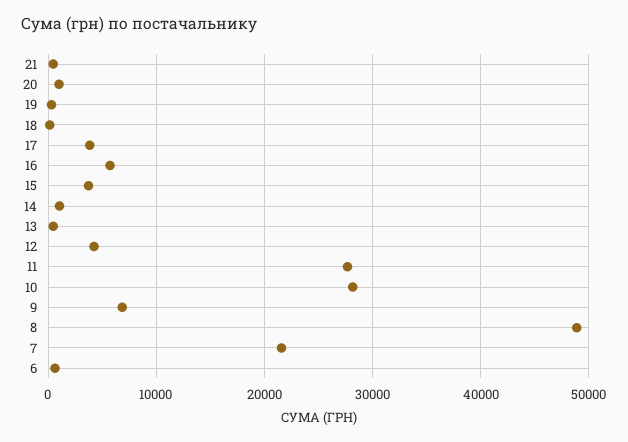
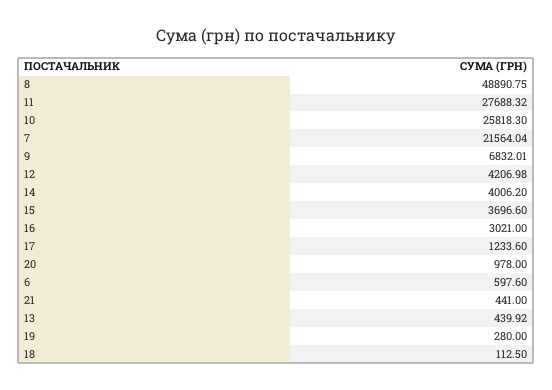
  {
    "21": 441,
    "20": 978,
    "19": 280,
    "18": 112.5,
-   "17": 4000,
+   "17": 1233.6,
-   "16": 6000,
+   "16": 3021,
    "15": 3696.6,
-   "14": 1000,
+   "14": 4006.2,
    "13": 439.92,
    "12": 4206.98,
    "11": 27688.32,
-   "10": 28000,
+   "10": 25818.3,
    "9": 6832.01,
    "8": 48890.75,
    "7": 21564.04,
    "6": 597.6
  }

